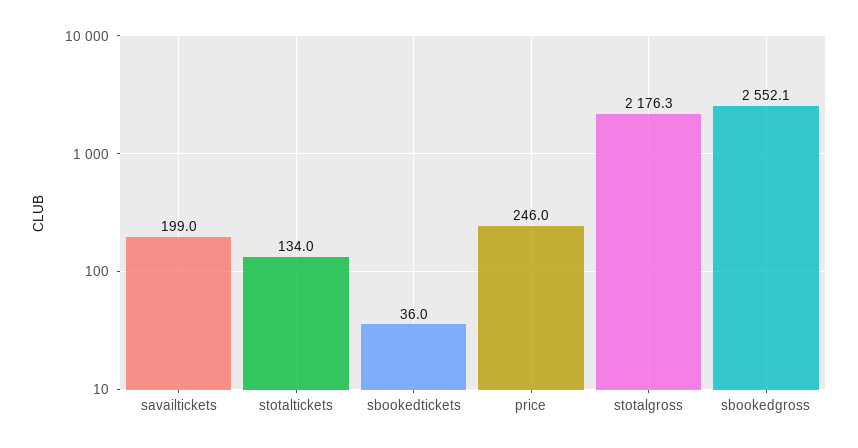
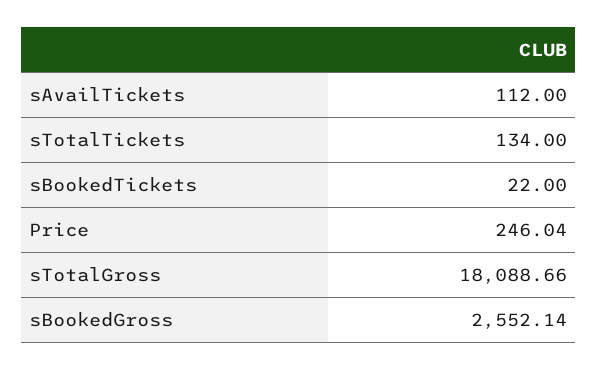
  {
-   "savailtickets": 199,
+   "savailtickets": 112,
    "stotaltickets": 134,
-   "sbookedtickets": 36,
+   "sbookedtickets": 22,
    "price": 246.04,
-   "stotalgross": 2176.3,
+   "stotalgross": 18088.66,
    "sbookedgross": 2552.14
  }

